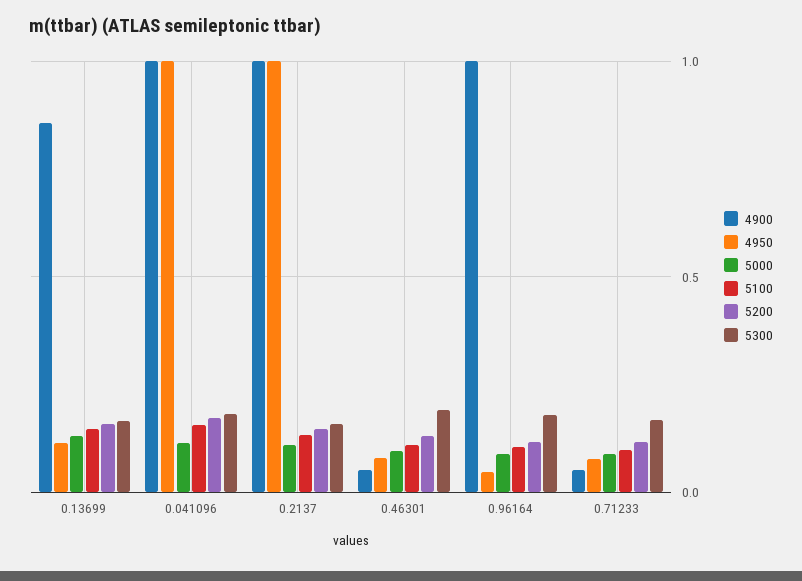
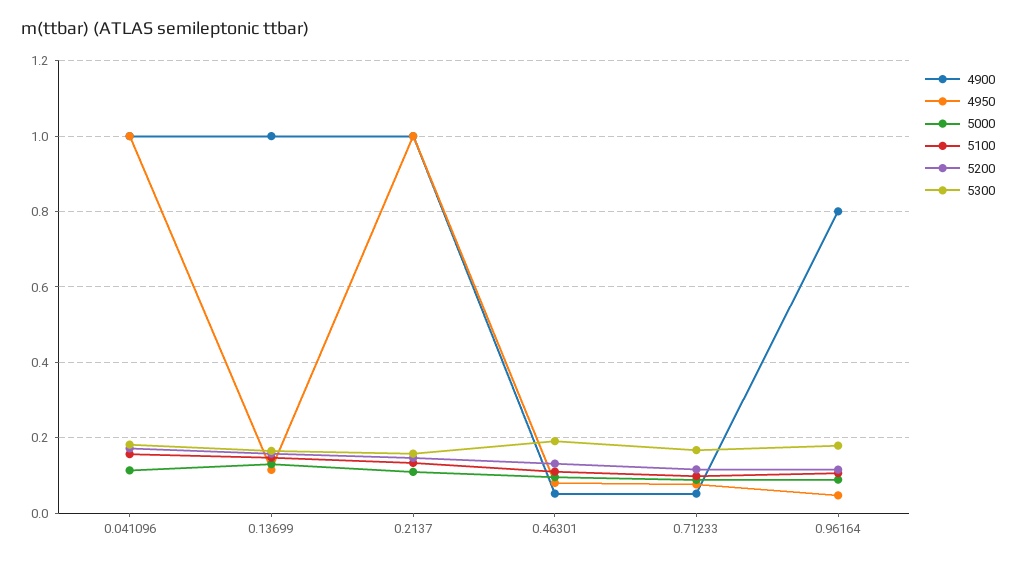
  {
    "4900": {
-     "0.13699": 0.85,
+     "0.13699": 1,
      "0.041096": 1,
      "0.2137": 1,
      "0.46301": 0.06,
-     "0.96164": 1,
+     "0.96164": 0.8,
      "0.71233": 0.06
    },
    "4950": {
      "0.13699": 0.12,
      "0.041096": 1,
      "0.2137": 1,
      "0.46301": 0.08,
      "0.96164": 0.04,
      "0.71233": 0.08
    },
    "5000": {
      "0.13699": 0.12,
      "0.041096": 0.12,
      "0.2137": 0.1,
      "0.46301": 0.1,
      "0.96164": 0.08,
      "0.71233": 0.08
    },
    "5100": {
      "0.13699": 0.14,
      "0.041096": 0.16,
      "0.2137": 0.14,
      "0.46301": 0.1,
      "0.96164": 0.1,
      "0.71233": 0.1
    },
    "5200": {
      "0.13699": 0.16,
      "0.041096": 0.18,
      "0.2137": 0.14,
      "0.46301": 0.14,
      "0.96164": 0.12,
      "0.71233": 0.12
    },
    "5300": {
      "0.13699": 0.16,
      "0.041096": 0.18,
      "0.2137": 0.16,
      "0.46301": 0.2,
      "0.96164": 0.18,
      "0.71233": 0.16
    }
  }

